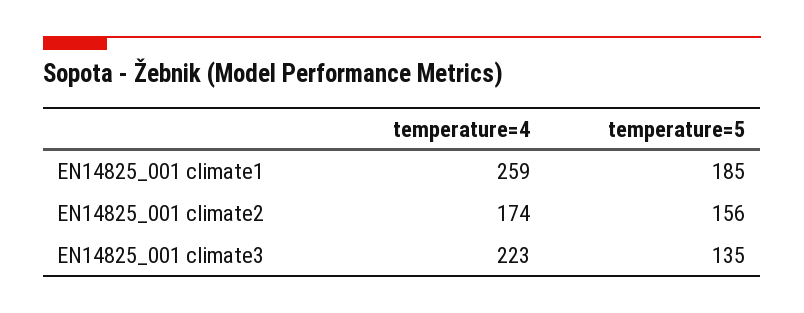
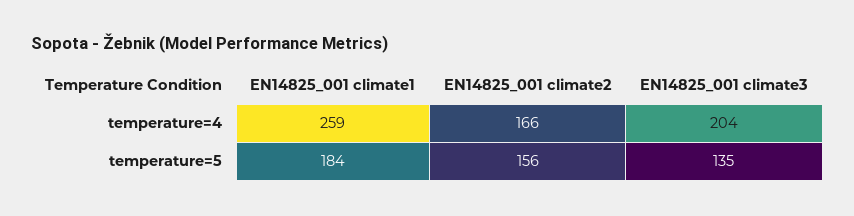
  {
    "temperature=4": {
      "EN14825_001 climate1": 259,
-     "EN14825_001 climate2": 174,
+     "EN14825_001 climate2": 166,
-     "EN14825_001 climate3": 223
+     "EN14825_001 climate3": 204
    },
    "temperature=5": {
-     "EN14825_001 climate1": 185,
+     "EN14825_001 climate1": 184,
      "EN14825_001 climate2": 156,
      "EN14825_001 climate3": 135
    }
  }

